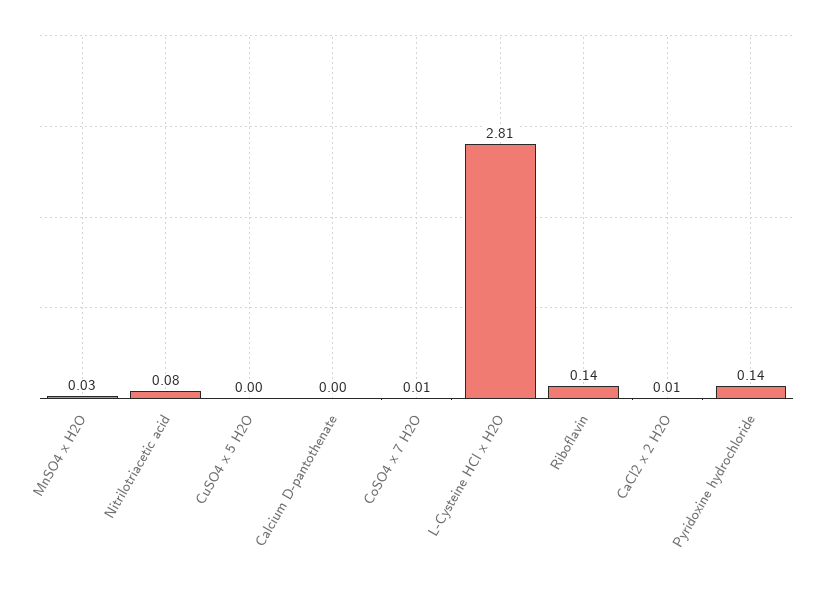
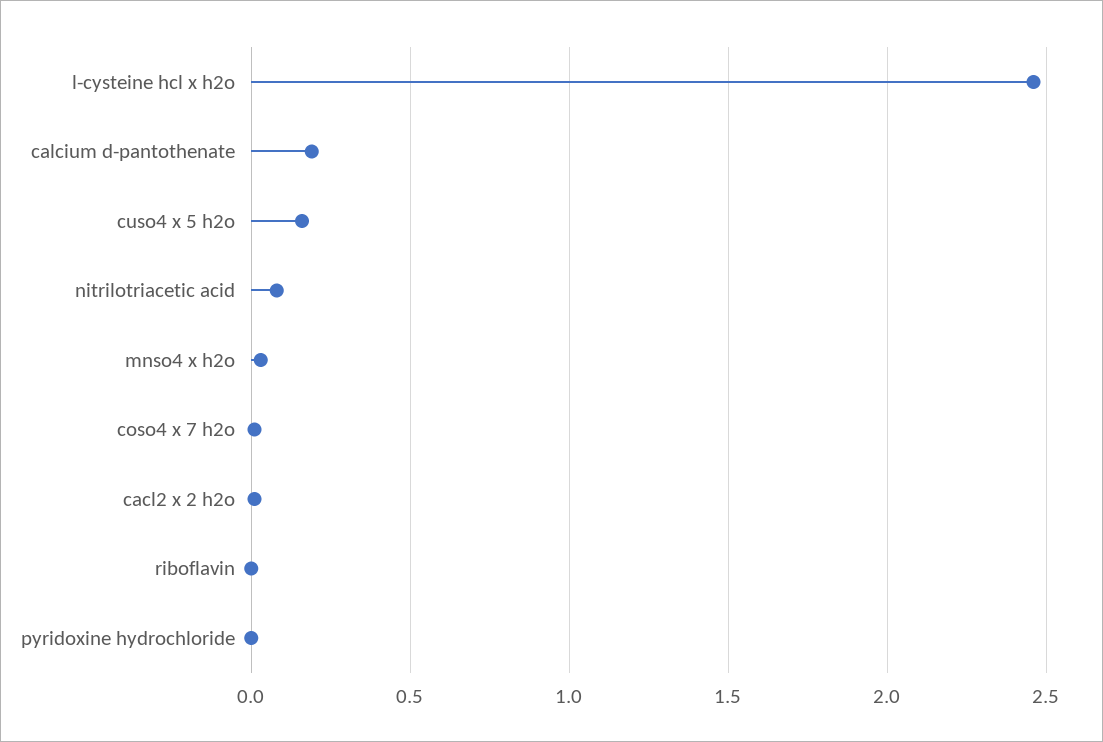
  {
    "MnSO4 x H2O": 0.03,
    "Nitrilotriacetic acid": 0.08,
-   "CuSO4 x 5 H2O": 0,
+   "CuSO4 x 5 H2O": 0.15,
-   "Calcium D-pantothenate": 0,
+   "Calcium D-pantothenate": 0.2,
    "CoSO4 x 7 H2O": 0.01,
-   "L-Cysteine HCl x H2O": 2.81,
+   "L-Cysteine HCl x H2O": 2.45,
-   "Riboflavin": 0.14,
+   "Riboflavin": 0,
    "CaCl2 x 2 H2O": 0.01,
-   "Pyridoxine hydrochloride": 0.14
+   "Pyridoxine hydrochloride": 0
  }

